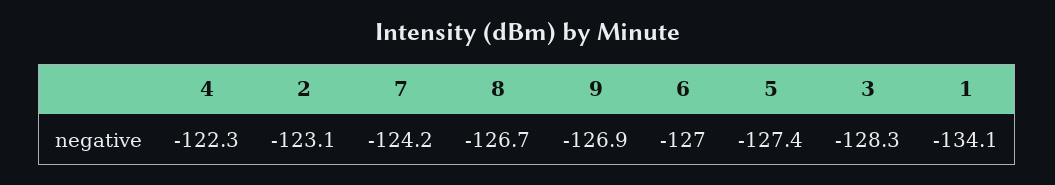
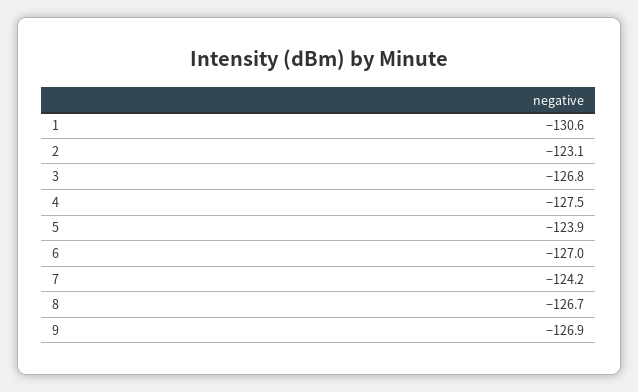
  {
-   "4": -122.3,
+   "4": -127.5,
    "2": -123.1,
    "7": -124.2,
    "8": -126.7,
    "9": -126.9,
    "6": -127,
-   "5": -127.4,
+   "5": -123.9,
-   "3": -128.3,
+   "3": -126.8,
-   "1": -134.1
+   "1": -130.6
  }

